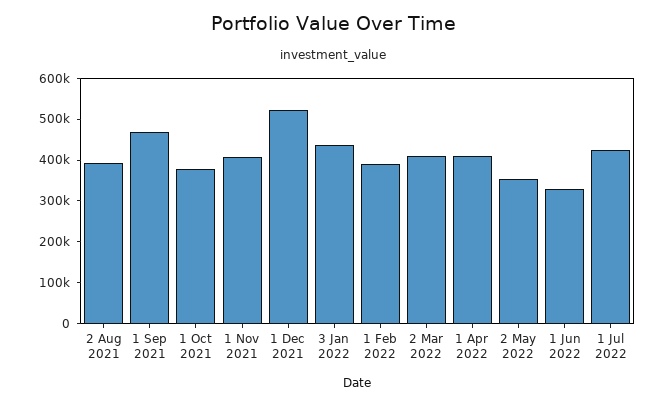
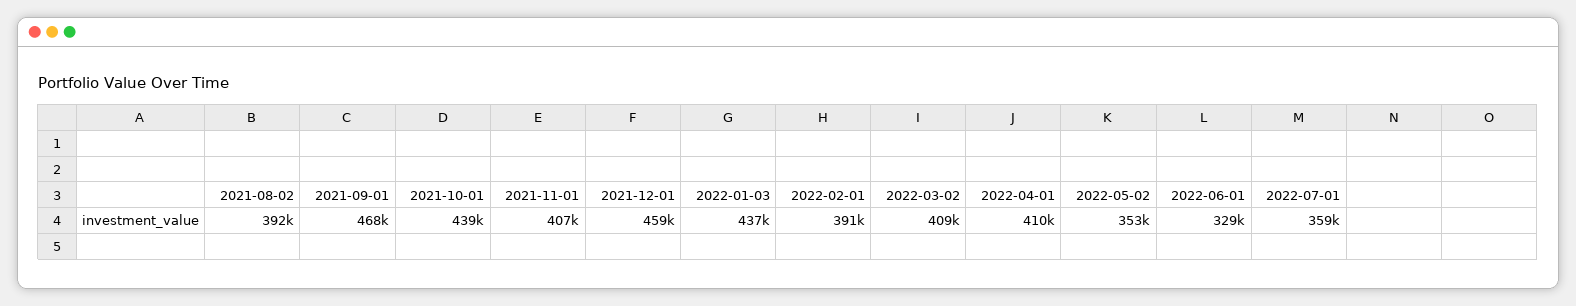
  {
    "2 Aug 2021": 392000,
    "1 Sep 2021": 468000,
-   "1 Oct 2021": 380000,
+   "1 Oct 2021": 439000,
    "1 Nov 2021": 407000,
-   "1 Dec 2021": 520000,
+   "1 Dec 2021": 459000,
    "3 Jan 2022": 437000,
    "1 Feb 2022": 391000,
    "2 Mar 2022": 409000,
    "1 Apr 2022": 410000,
    "2 May 2022": 353000,
    "1 Jun 2022": 329000,
-   "1 Jul 2022": 420000
+   "1 Jul 2022": 359000
  }

